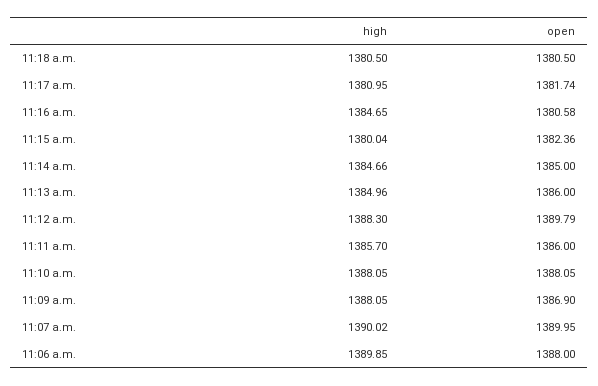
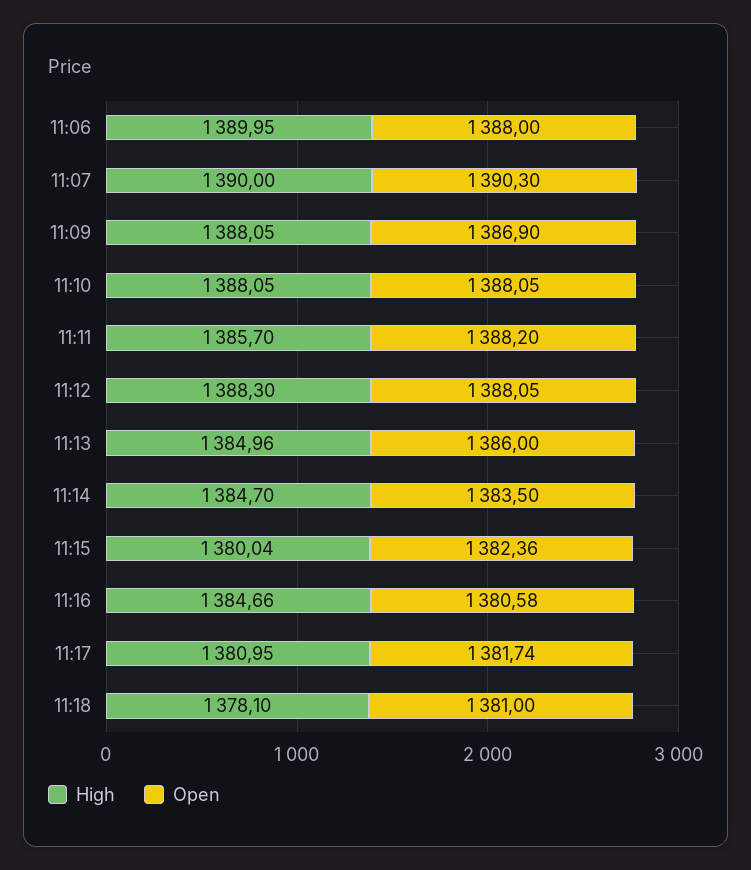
  {
    "high": {
-     "11:18 a.m.": 1380.5,
+     "11:18 a.m.": 1378.1,
      "11:17 a.m.": 1380.95,
-     "11:16 a.m.": 1384.65,
+     "11:16 a.m.": 1384.66,
      "11:15 a.m.": 1380.04,
-     "11:14 a.m.": 1384.66,
+     "11:14 a.m.": 1384.7,
      "11:13 a.m.": 1384.96,
      "11:12 a.m.": 1388.3,
      "11:11 a.m.": 1385.7,
      "11:10 a.m.": 1388.05,
      "11:09 a.m.": 1388.05,
-     "11:07 a.m.": 1390.02,
+     "11:07 a.m.": 1390,
-     "11:06 a.m.": 1389.85
+     "11:06 a.m.": 1389.95
    },
    "open": {
-     "11:18 a.m.": 1380.5,
+     "11:18 a.m.": 1381,
      "11:17 a.m.": 1381.74,
      "11:16 a.m.": 1380.58,
      "11:15 a.m.": 1382.36,
-     "11:14 a.m.": 1385,
+     "11:14 a.m.": 1383.5,
      "11:13 a.m.": 1386,
-     "11:12 a.m.": 1389.79,
+     "11:12 a.m.": 1388.05,
-     "11:11 a.m.": 1386,
+     "11:11 a.m.": 1388.2,
      "11:10 a.m.": 1388.05,
      "11:09 a.m.": 1386.9,
-     "11:07 a.m.": 1389.95,
+     "11:07 a.m.": 1390.3,
      "11:06 a.m.": 1388
    }
  }

